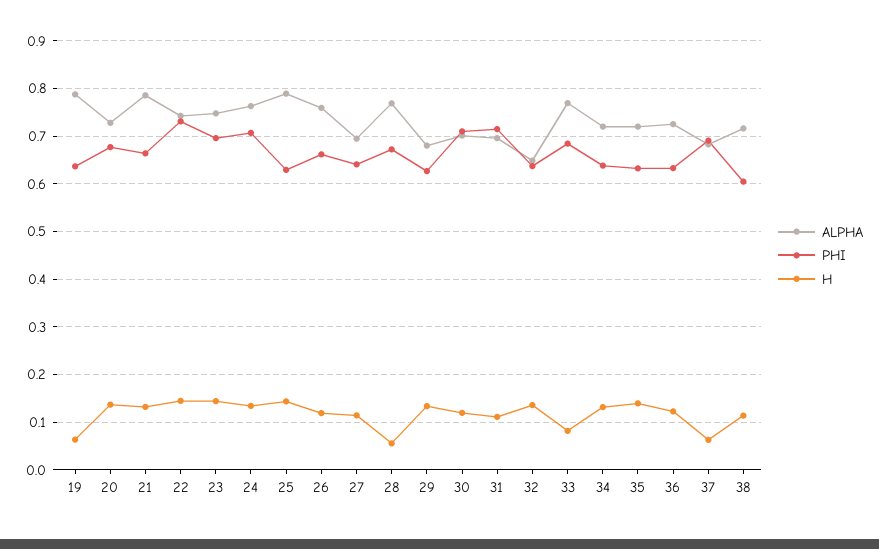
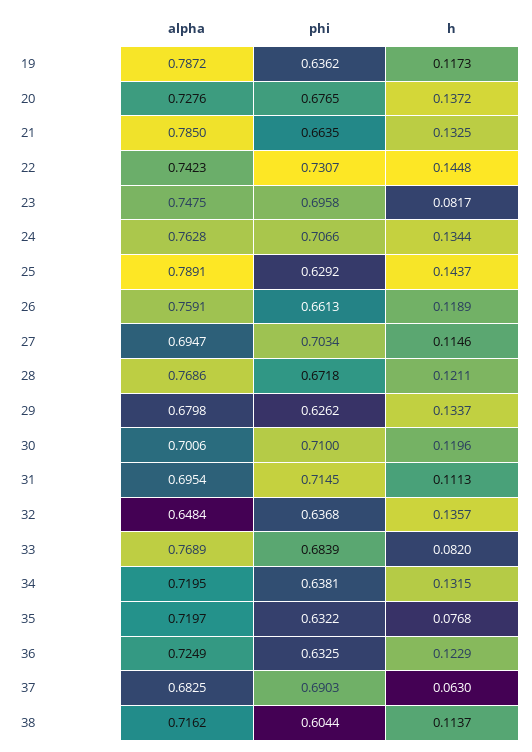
  {
    "ALPHA": {
      "19": 0.7872,
      "20": 0.7276,
      "21": 0.785,
      "22": 0.7423,
      "23": 0.7475,
      "24": 0.7628,
      "25": 0.7891,
      "26": 0.7591,
      "27": 0.6947,
      "28": 0.7686,
      "29": 0.6798,
      "30": 0.7006,
      "31": 0.6954,
      "32": 0.6484,
      "33": 0.7689,
      "34": 0.7195,
      "35": 0.7197,
      "36": 0.7249,
      "37": 0.6825,
      "38": 0.7162
    },
    "PHI": {
      "19": 0.6362,
      "20": 0.6765,
      "21": 0.6635,
      "22": 0.7307,
      "23": 0.6958,
      "24": 0.7066,
      "25": 0.6292,
      "26": 0.6613,
-     "27": 0.64,
+     "27": 0.7034,
      "28": 0.6718,
      "29": 0.6262,
      "30": 0.71,
      "31": 0.7145,
      "32": 0.6368,
      "33": 0.6839,
      "34": 0.6381,
      "35": 0.6322,
      "36": 0.6325,
      "37": 0.6903,
      "38": 0.6044
    },
    "H": {
-     "19": 0.06,
+     "19": 0.1173,
      "20": 0.1372,
      "21": 0.1325,
      "22": 0.1448,
-     "23": 0.14,
+     "23": 0.0817,
      "24": 0.1344,
      "25": 0.1437,
      "26": 0.1189,
      "27": 0.1146,
-     "28": 0.06,
+     "28": 0.1211,
      "29": 0.1337,
      "30": 0.1196,
      "31": 0.1113,
      "32": 0.1357,
      "33": 0.082,
      "34": 0.1315,
-     "35": 0.14,
+     "35": 0.0768,
      "36": 0.1229,
      "37": 0.063,
      "38": 0.1137
    }
  }

